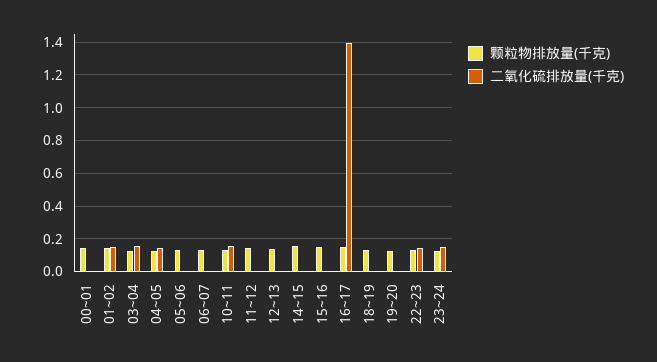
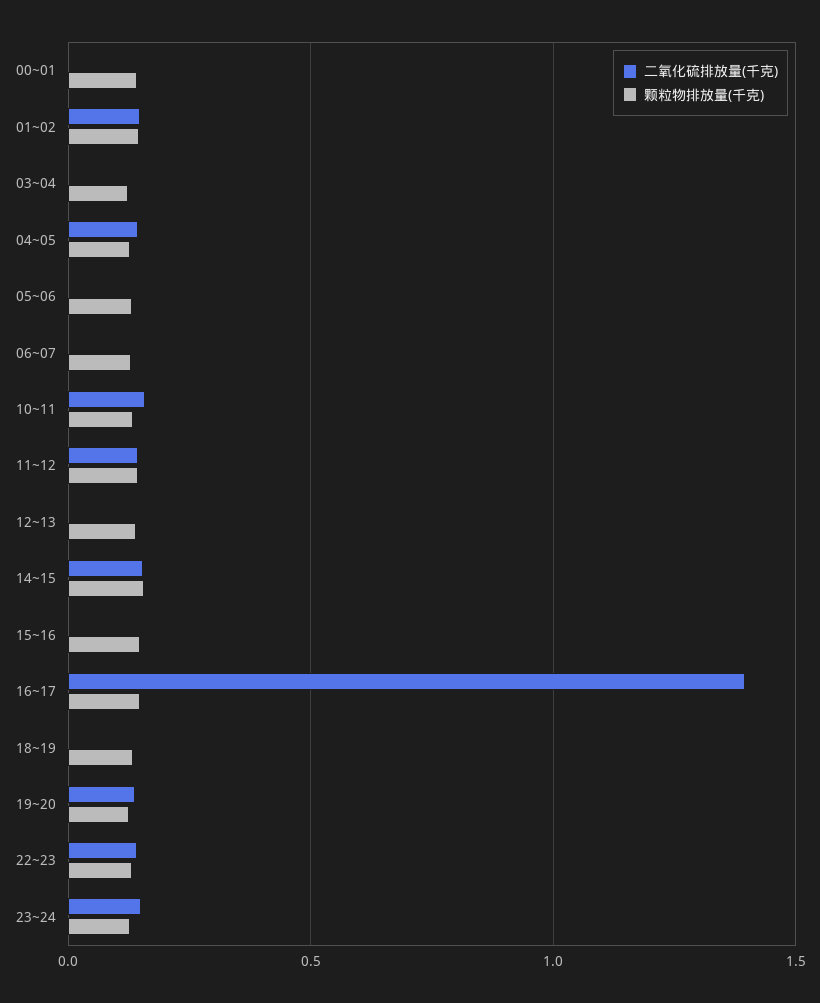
  {
    "颗粒物排放量(千克)": {
      "00~01": 0.15,
      "01~02": 0.15,
      "03~04": 0.1,
      "04~05": 0.15,
      "05~06": 0.15,
      "06~07": 0.15,
      "10~11": 0.15,
      "11~12": 0.15,
      "12~13": 0.15,
      "14~15": 0.15,
      "15~16": 0.15,
      "16~17": 0.15,
      "18~19": 0.15,
      "19~20": 0.15,
      "22~23": 0.15,
      "23~24": 0.15
    },
    "二氧化硫排放量(千克)": {
      "00~01": 0,
      "01~02": 0.15,
-     "03~04": 0.15,
+     "03~04": 0,
      "04~05": 0.15,
      "05~06": 0,
      "06~07": 0,
      "10~11": 0.15,
-     "11~12": 0,
+     "11~12": 0.15,
      "12~13": 0,
-     "14~15": 0,
+     "14~15": 0.15,
      "15~16": 0,
      "16~17": 1.4,
      "18~19": 0,
-     "19~20": 0,
+     "19~20": 0.15,
      "22~23": 0.15,
      "23~24": 0.15
    }
  }

